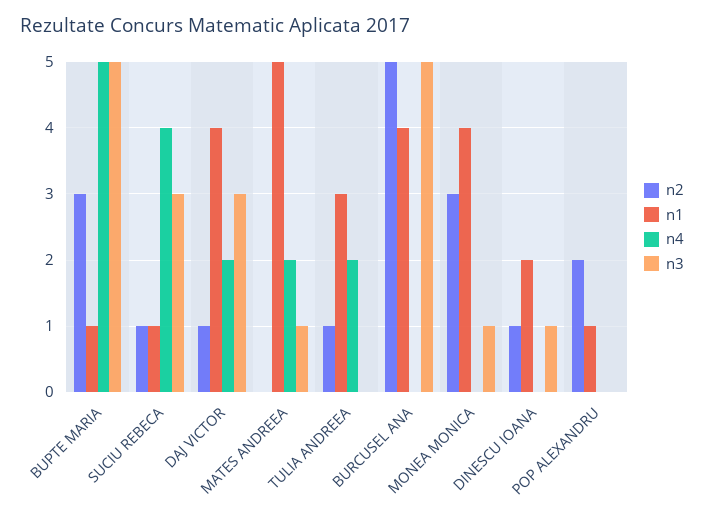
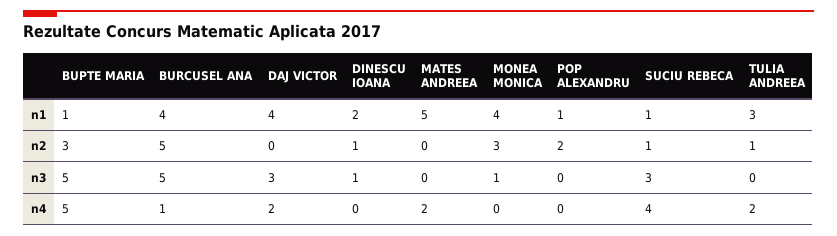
  {
    "n2": {
      "BUPTE MARIA": 3,
      "SUCIU REBECA": 1,
-     "DAJ VICTOR": 1,
+     "DAJ VICTOR": 0,
      "MATES ANDREEA": 0,
      "TULIA ANDREEA": 1,
      "BURCUSEL ANA": 5,
      "MONEA MONICA": 3,
      "DINESCU IOANA": 1,
      "POP ALEXANDRU": 2
    },
    "n1": {
      "BUPTE MARIA": 1,
      "SUCIU REBECA": 1,
      "DAJ VICTOR": 4,
      "MATES ANDREEA": 5,
      "TULIA ANDREEA": 3,
      "BURCUSEL ANA": 4,
      "MONEA MONICA": 4,
      "DINESCU IOANA": 2,
      "POP ALEXANDRU": 1
    },
    "n4": {
      "BUPTE MARIA": 5,
      "SUCIU REBECA": 4,
      "DAJ VICTOR": 2,
      "MATES ANDREEA": 2,
      "TULIA ANDREEA": 2,
-     "BURCUSEL ANA": 0,
+     "BURCUSEL ANA": 1,
      "MONEA MONICA": 0,
      "DINESCU IOANA": 0,
      "POP ALEXANDRU": 0
    },
    "n3": {
      "BUPTE MARIA": 5,
      "SUCIU REBECA": 3,
      "DAJ VICTOR": 3,
-     "MATES ANDREEA": 1,
+     "MATES ANDREEA": 0,
      "TULIA ANDREEA": 0,
      "BURCUSEL ANA": 5,
      "MONEA MONICA": 1,
      "DINESCU IOANA": 1,
      "POP ALEXANDRU": 0
    }
  }

